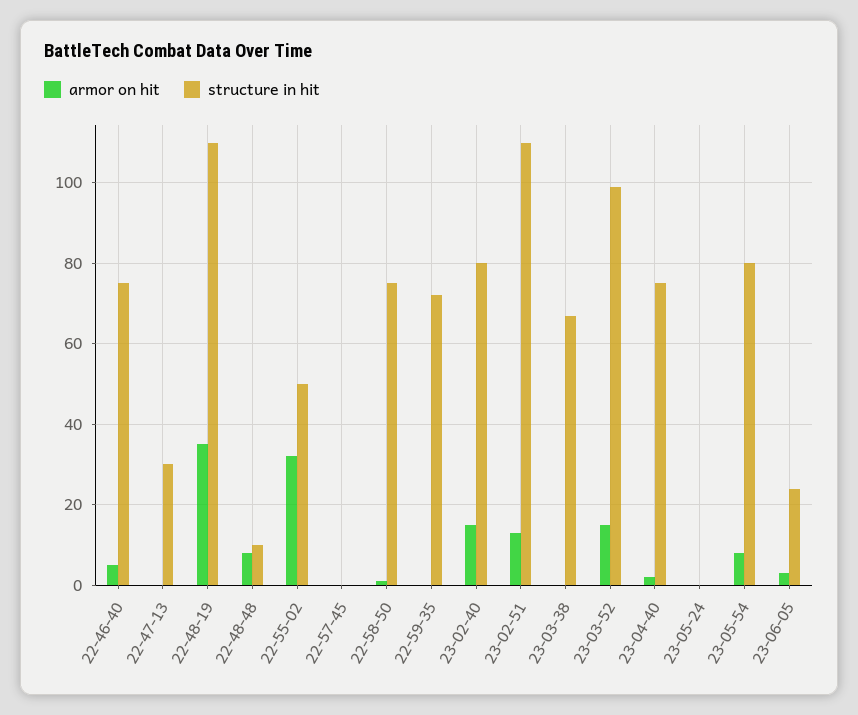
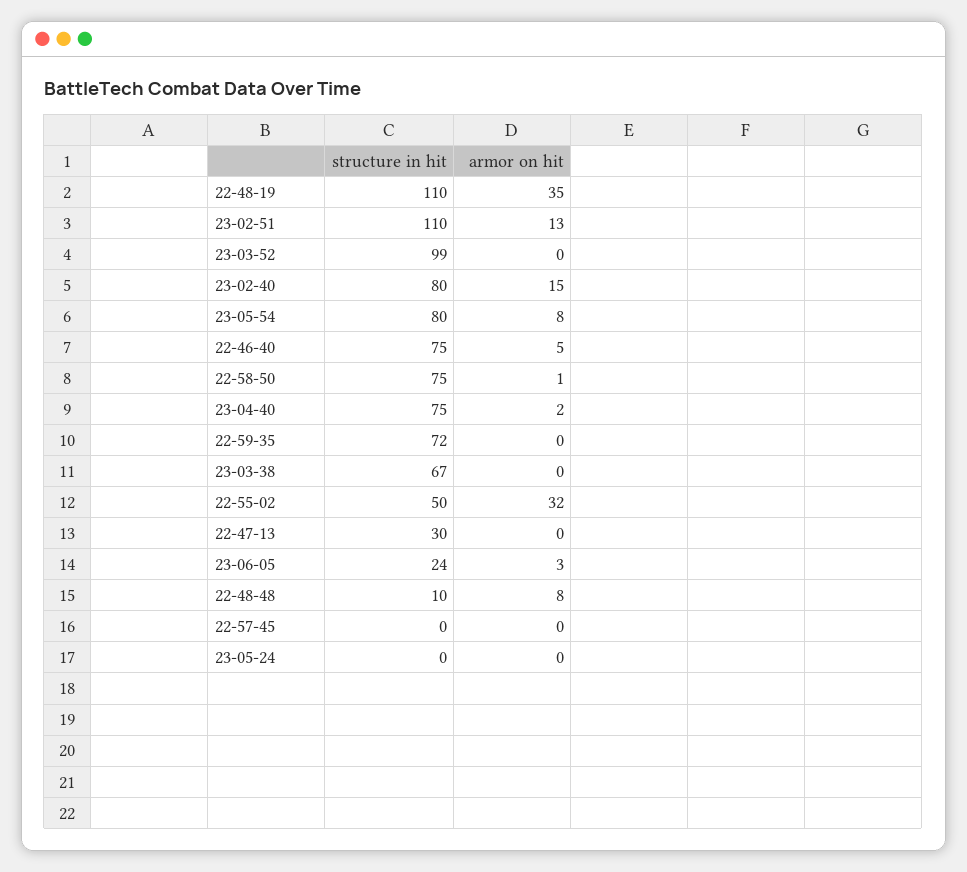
  {
    "armor on hit": {
      "22-46-40": 5,
      "22-47-13": 0,
      "22-48-19": 35,
      "22-48-48": 8,
      "22-55-02": 32,
      "22-57-45": 0,
      "22-58-50": 1,
      "22-59-35": 0,
      "23-02-40": 15,
      "23-02-51": 13,
      "23-03-38": 0,
-     "23-03-52": 15,
+     "23-03-52": 0,
      "23-04-40": 2,
      "23-05-24": 0,
      "23-05-54": 8,
      "23-06-05": 3
    },
    "structure in hit": {
      "22-46-40": 75,
      "22-47-13": 30,
      "22-48-19": 110,
      "22-48-48": 10,
      "22-55-02": 50,
      "22-57-45": 0,
      "22-58-50": 75,
      "22-59-35": 72,
      "23-02-40": 80,
      "23-02-51": 110,
      "23-03-38": 67,
      "23-03-52": 99,
      "23-04-40": 75,
      "23-05-24": 0,
      "23-05-54": 80,
      "23-06-05": 24
    }
  }

